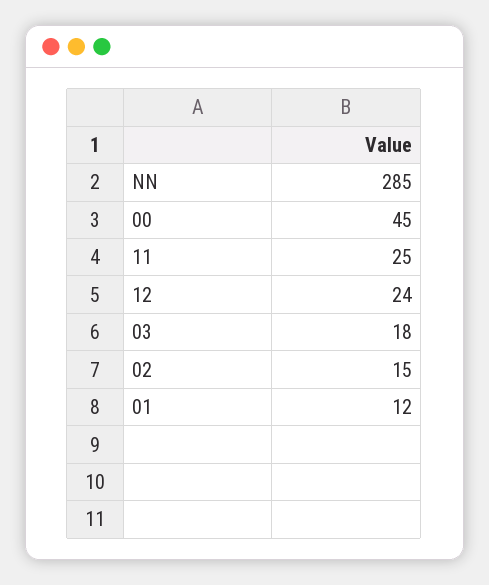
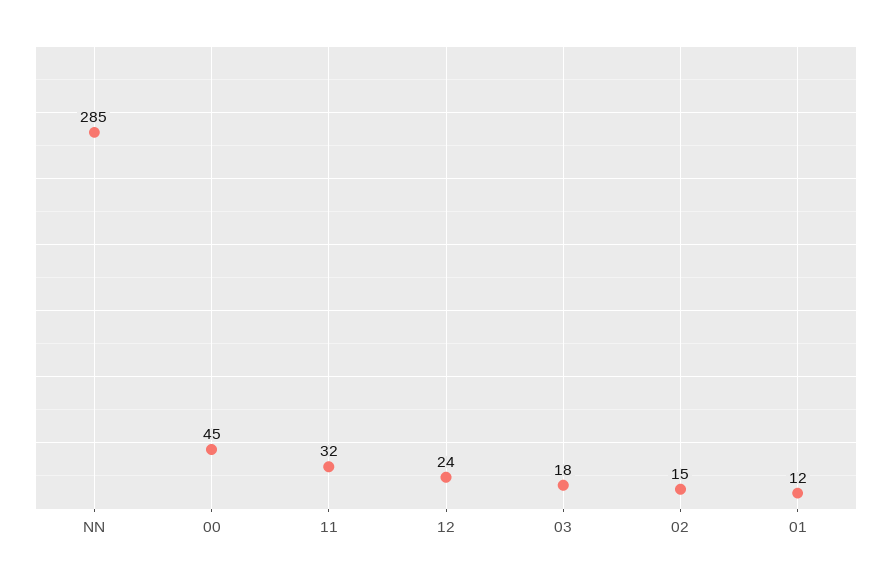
  {
    "NN": 285,
    "00": 45,
-   "11": 25,
+   "11": 32,
    "12": 24,
    "03": 18,
    "02": 15,
    "01": 12
  }

